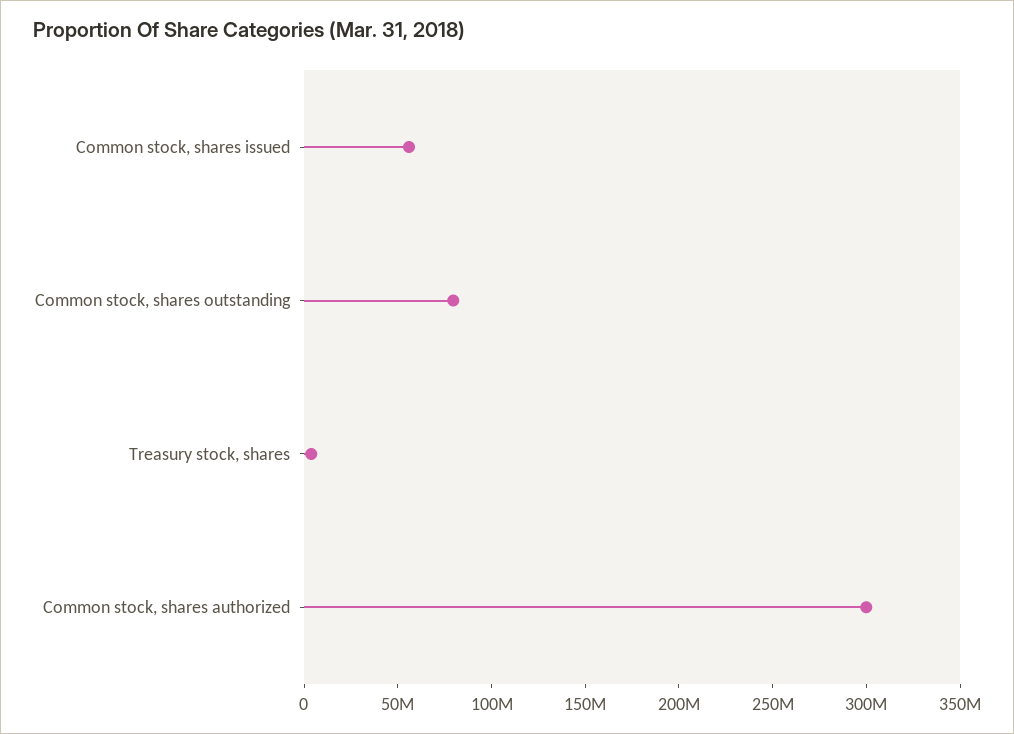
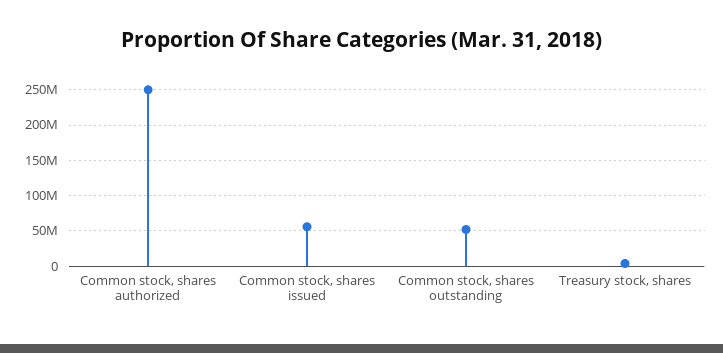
  {
    "Common stock, shares issued": 60000000,
-   "Common stock, shares outstanding": 80000000,
+   "Common stock, shares outstanding": 50000000,
    "Treasury stock, shares": 0,
-   "Common stock, shares authorized": 300000000
+   "Common stock, shares authorized": 250000000
  }

